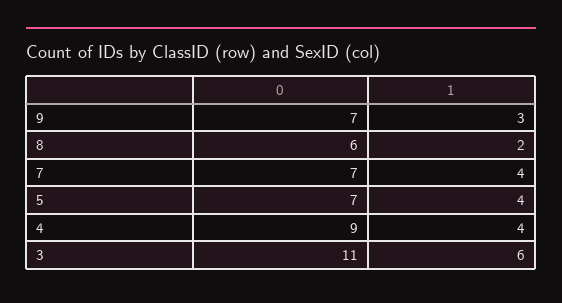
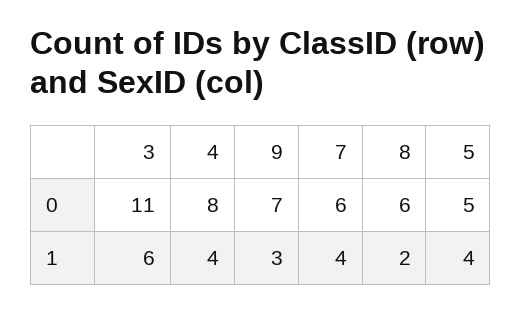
  {
    "0": {
      "9": 7,
      "8": 6,
-     "7": 7,
+     "7": 6,
-     "5": 7,
+     "5": 5,
-     "4": 9,
+     "4": 8,
      "3": 11
    },
    "1": {
      "9": 3,
      "8": 2,
      "7": 4,
      "5": 4,
      "4": 4,
      "3": 6
    }
  }

